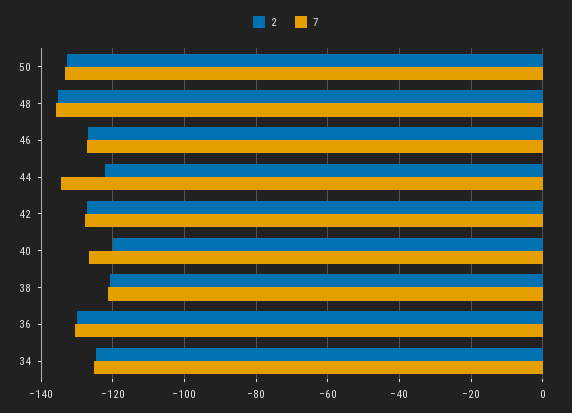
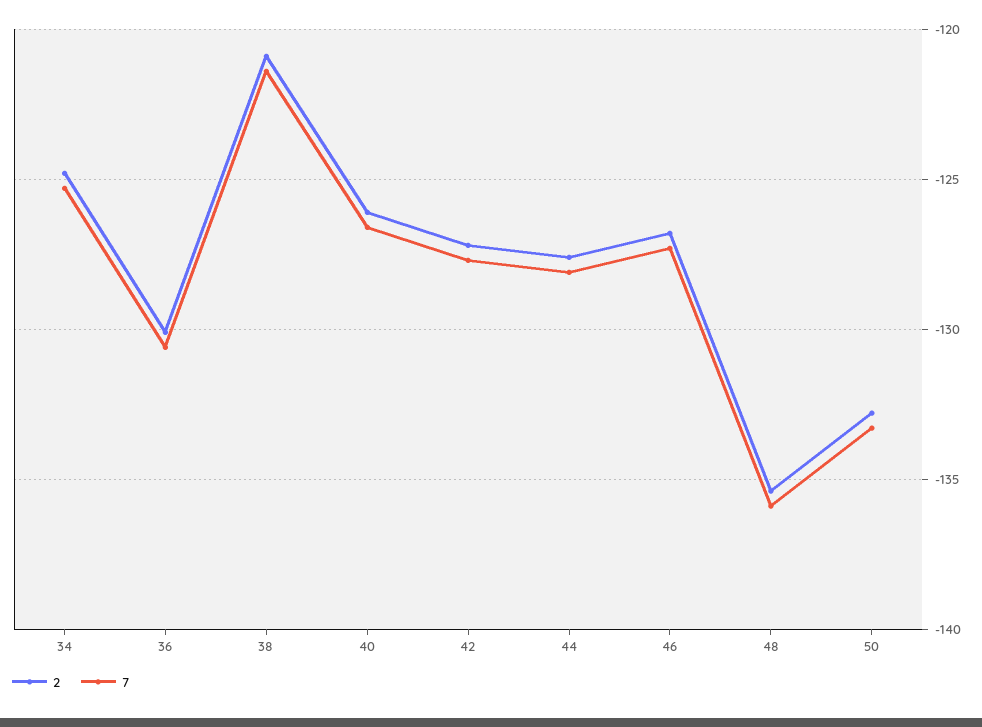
  {
    "2": {
      "50": -133,
      "48": -135.5,
      "46": -127,
-     "44": -122,
+     "44": -127.5,
      "42": -127,
-     "40": -120,
+     "40": -126,
      "38": -121,
      "36": -130,
      "34": -125
    },
    "7": {
      "50": -133.5,
      "48": -136,
      "46": -127.5,
-     "44": -134,
+     "44": -128,
      "42": -127.5,
      "40": -126.5,
      "38": -121.5,
      "36": -130.5,
      "34": -125.5
    }
  }

